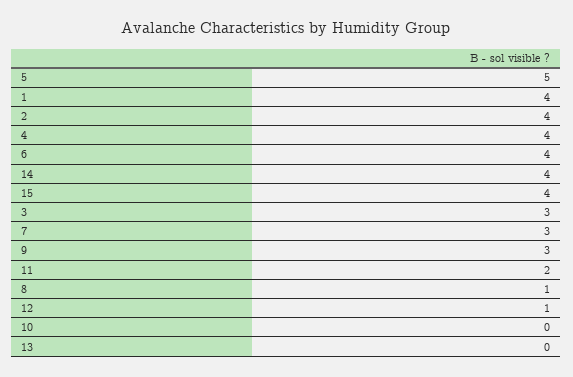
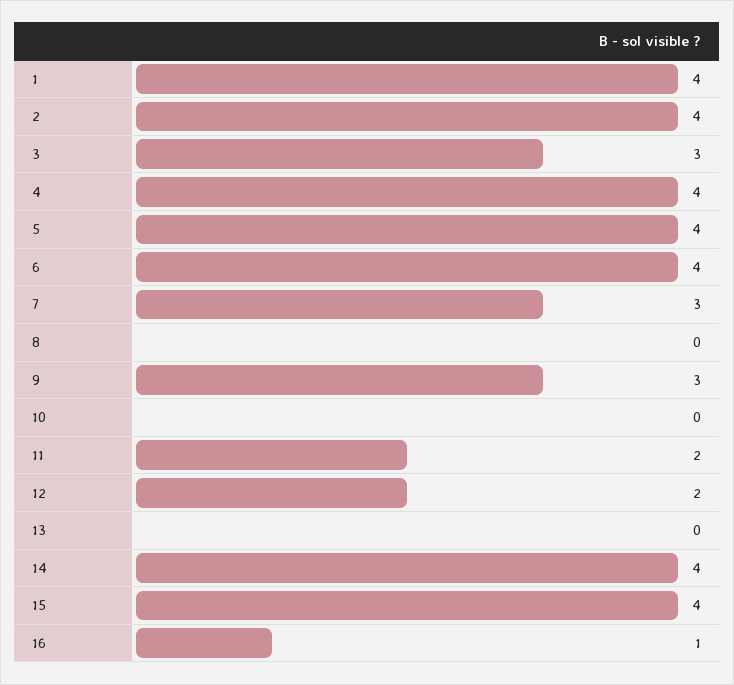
  {
-   "5": 5,
+   "5": 4,
    "1": 4,
    "2": 4,
    "4": 4,
    "6": 4,
    "14": 4,
    "15": 4,
    "3": 3,
    "7": 3,
    "9": 3,
    "11": 2,
-   "8": 1,
+   "8": 0,
-   "12": 1,
+   "12": 2,
    "10": 0,
-   "13": 0
+   "13": 0,
+   "16": 1
  }

